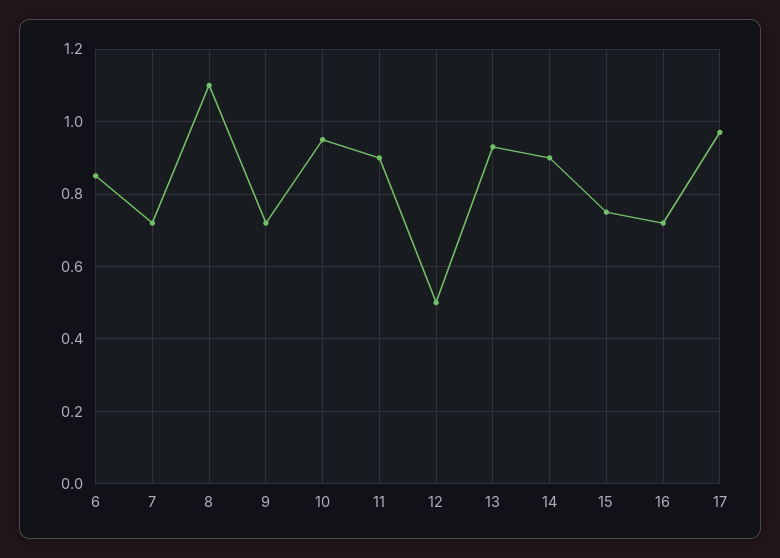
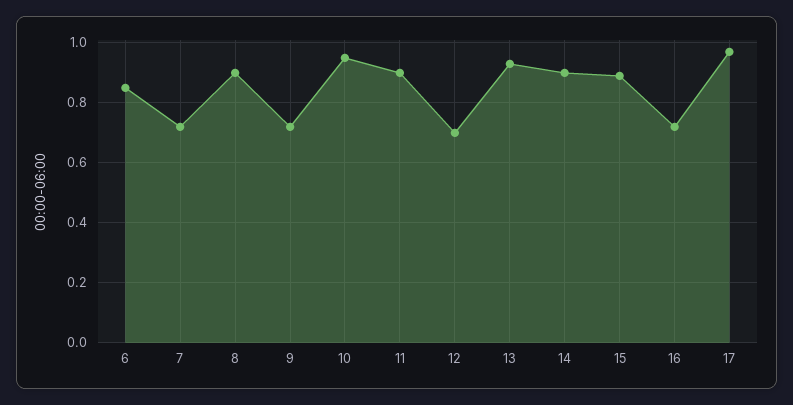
  {
    "6": 0.85,
    "7": 0.7,
-   "8": 1.1,
+   "8": 0.9,
    "9": 0.7,
    "10": 0.95,
    "11": 0.9,
-   "12": 0.5,
+   "12": 0.7,
    "13": 0.95,
    "14": 0.9,
-   "15": 0.75,
+   "15": 0.9,
    "16": 0.7,
    "17": 0.95
  }

